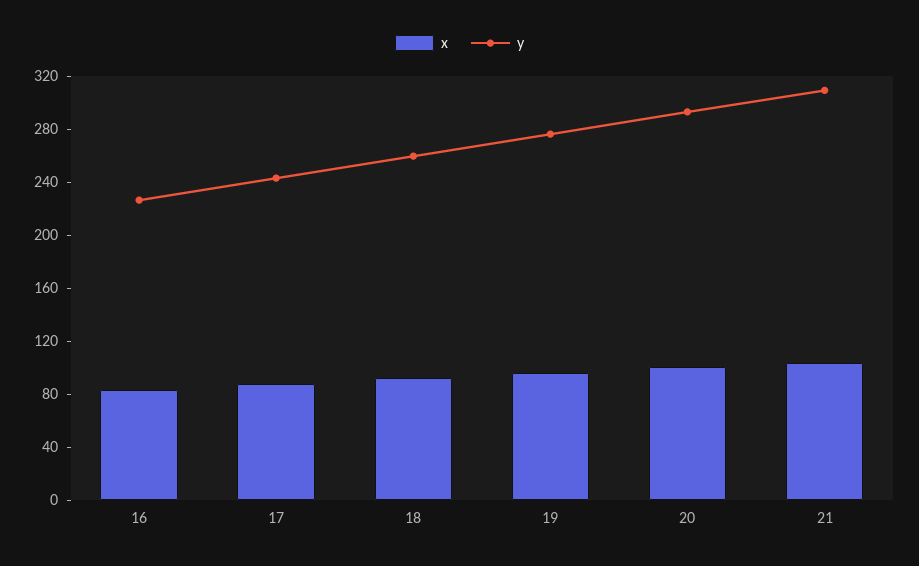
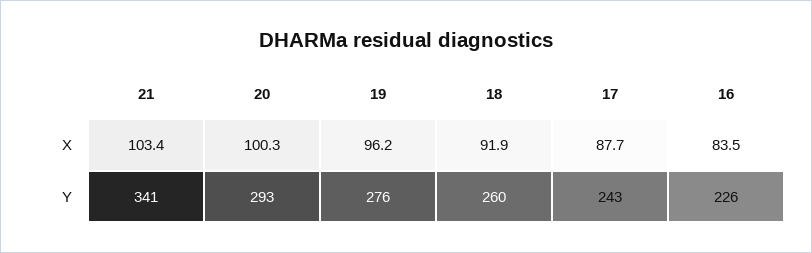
  {
    "x": {
      "16": 83.5,
      "17": 87.7,
      "18": 91.9,
      "19": 96.2,
      "20": 100.3,
      "21": 103.4
    },
    "y": {
      "16": 226,
      "17": 243,
      "18": 260,
      "19": 276,
      "20": 293,
-     "21": 310
+     "21": 341
    }
  }

